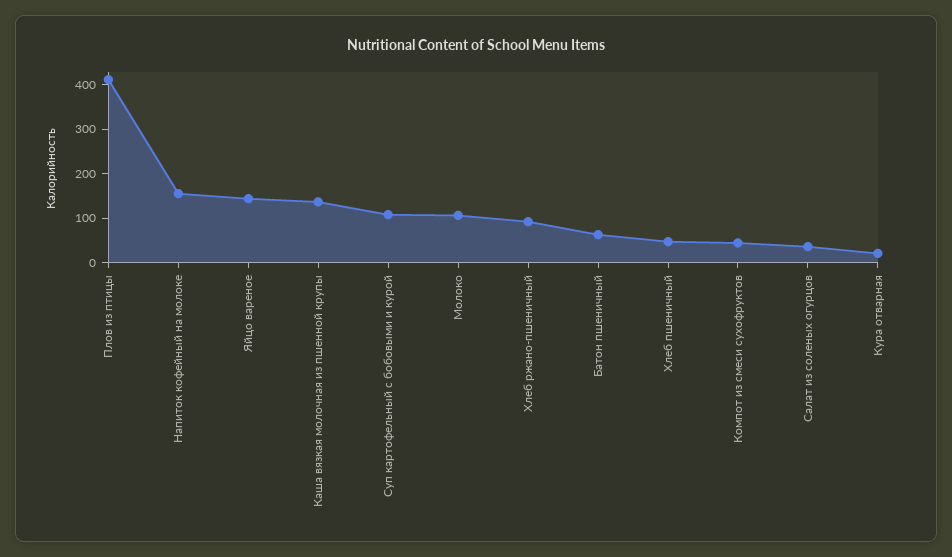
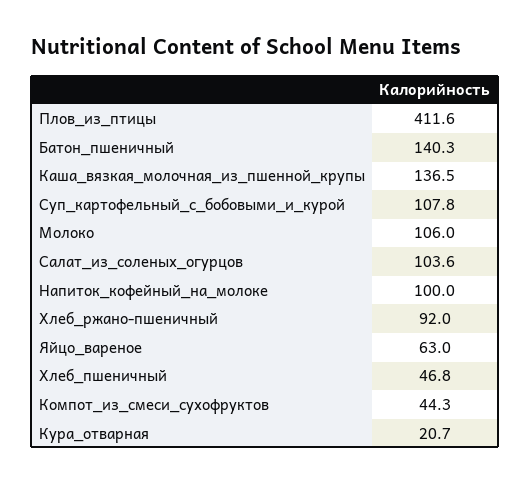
  {
    "Плов из птицы": 411.6,
-   "Напиток кофейный на молоке": 160,
+   "Напиток кофейный на молоке": 100,
-   "Яйцо вареное": 140,
+   "Яйцо вареное": 63,
    "Каша вязкая молочная из пшенной крупы": 136.5,
    "Суп картофельный с бобовыми и курой": 107.8,
    "Молоко": 106,
    "Хлеб ржано-пшеничный": 92,
-   "Батон пшеничный": 60,
+   "Батон пшеничный": 140.3,
    "Хлеб пшеничный": 46.8,
    "Компот из смеси сухофруктов": 44.3,
-   "Салат из соленых огурцов": 40,
+   "Салат из соленых огурцов": 103.6,
    "Кура отварная": 20.7
  }

